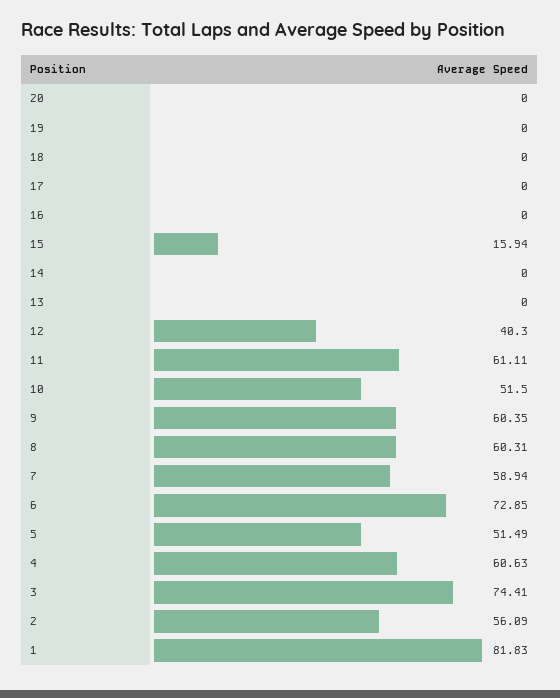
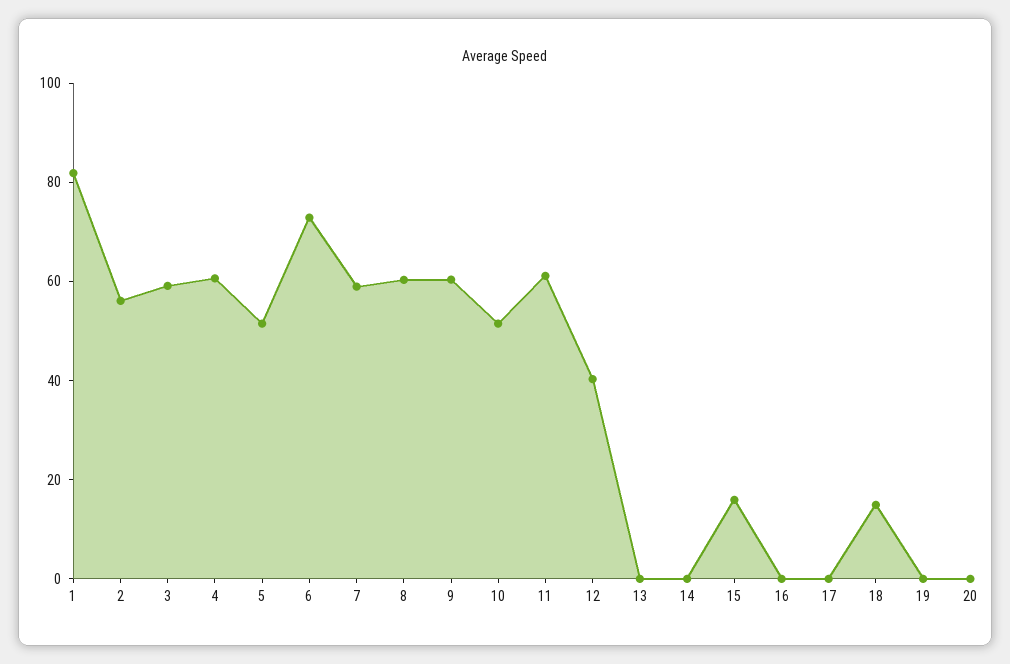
  {
    "20": 0,
    "19": 0,
-   "18": 0,
+   "18": 15,
    "17": 0,
    "16": 0,
    "15": 15.94,
    "14": 0,
    "13": 0,
    "12": 40.3,
    "11": 61.11,
    "10": 51.5,
    "9": 60.35,
    "8": 60.31,
    "7": 58.94,
    "6": 72.85,
    "5": 51.49,
    "4": 60.63,
-   "3": 74.41,
+   "3": 60,
    "2": 56.09,
    "1": 81.83
  }

